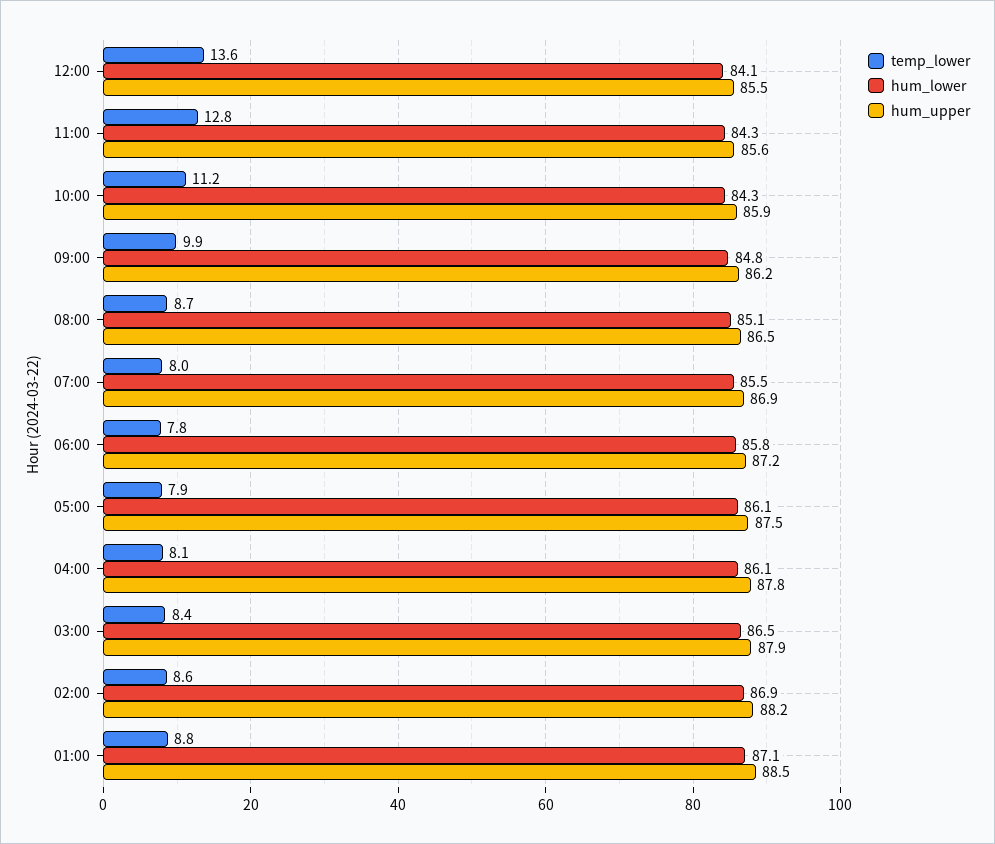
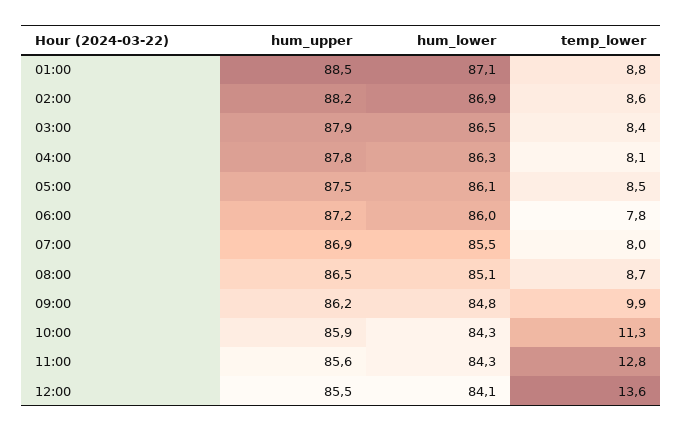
  {
    "temp_lower": {
      "12:00": 13.6,
      "11:00": 12.8,
-     "10:00": 11.2,
+     "10:00": 11.3,
      "09:00": 9.9,
      "08:00": 8.7,
      "07:00": 8,
      "06:00": 7.8,
-     "05:00": 7.9,
+     "05:00": 8.5,
      "04:00": 8.1,
      "03:00": 8.4,
      "02:00": 8.6,
      "01:00": 8.8
    },
    "hum_lower": {
      "12:00": 84.1,
      "11:00": 84.3,
      "10:00": 84.3,
      "09:00": 84.8,
      "08:00": 85.1,
      "07:00": 85.5,
-     "06:00": 85.8,
+     "06:00": 86,
      "05:00": 86.1,
-     "04:00": 86.1,
+     "04:00": 86.3,
      "03:00": 86.5,
      "02:00": 86.9,
      "01:00": 87.1
    },
    "hum_upper": {
      "12:00": 85.5,
      "11:00": 85.6,
      "10:00": 85.9,
      "09:00": 86.2,
      "08:00": 86.5,
      "07:00": 86.9,
      "06:00": 87.2,
      "05:00": 87.5,
      "04:00": 87.8,
      "03:00": 87.9,
      "02:00": 88.2,
      "01:00": 88.5
    }
  }

